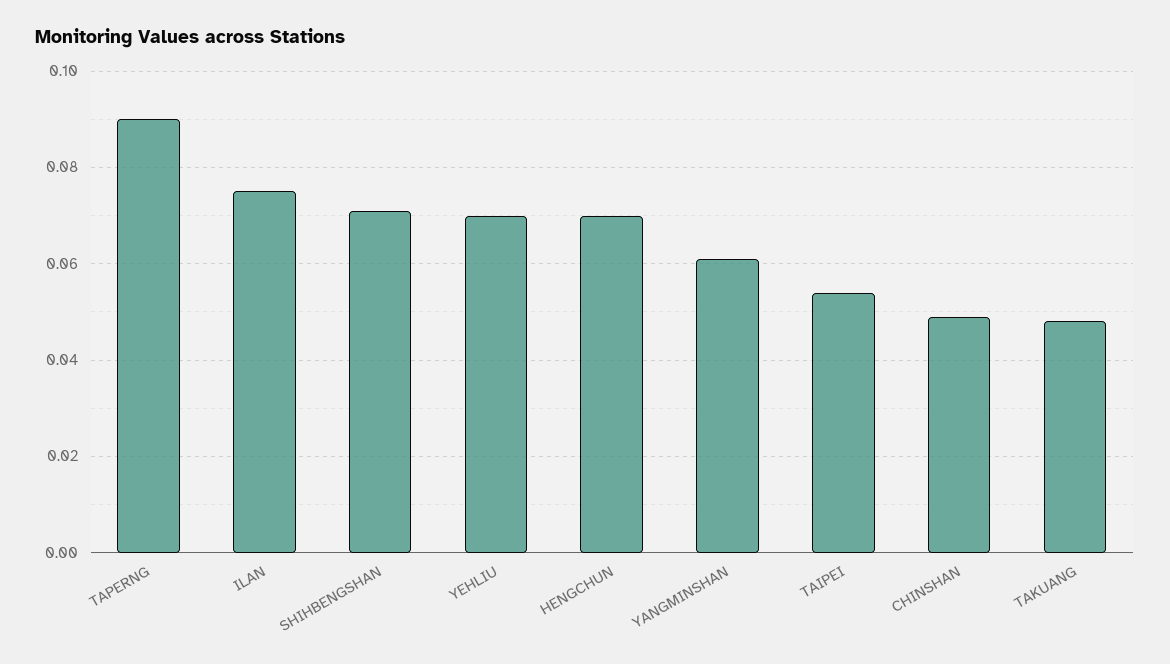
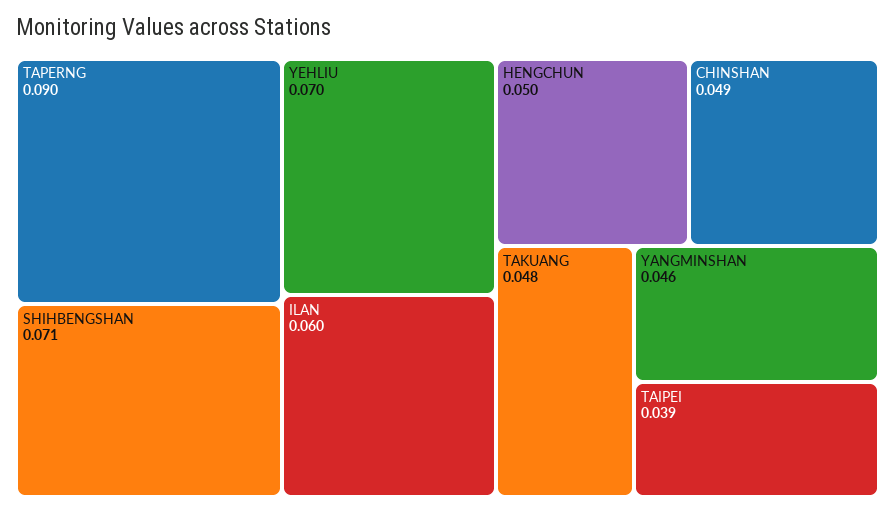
  {
    "TAPERNG": 0.09,
-   "ILAN": 0.075,
+   "ILAN": 0.06,
    "SHIHBENGSHAN": 0.071,
    "YEHLIU": 0.07,
-   "HENGCHUN": 0.07,
+   "HENGCHUN": 0.05,
-   "YANGMINSHAN": 0.06,
+   "YANGMINSHAN": 0.046,
-   "TAIPEI": 0.055,
+   "TAIPEI": 0.039,
    "CHINSHAN": 0.049,
    "TAKUANG": 0.048
  }

